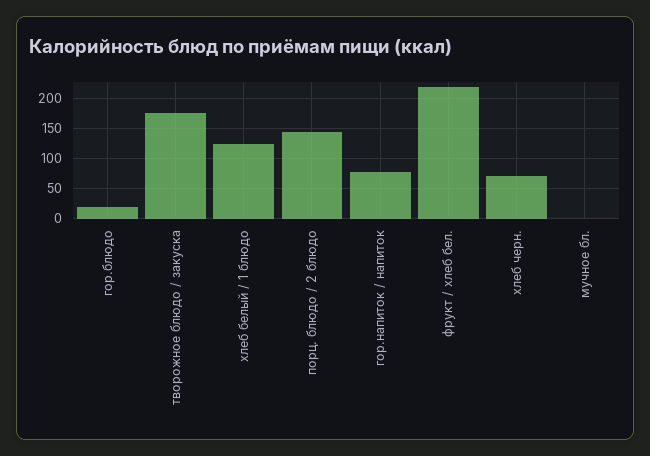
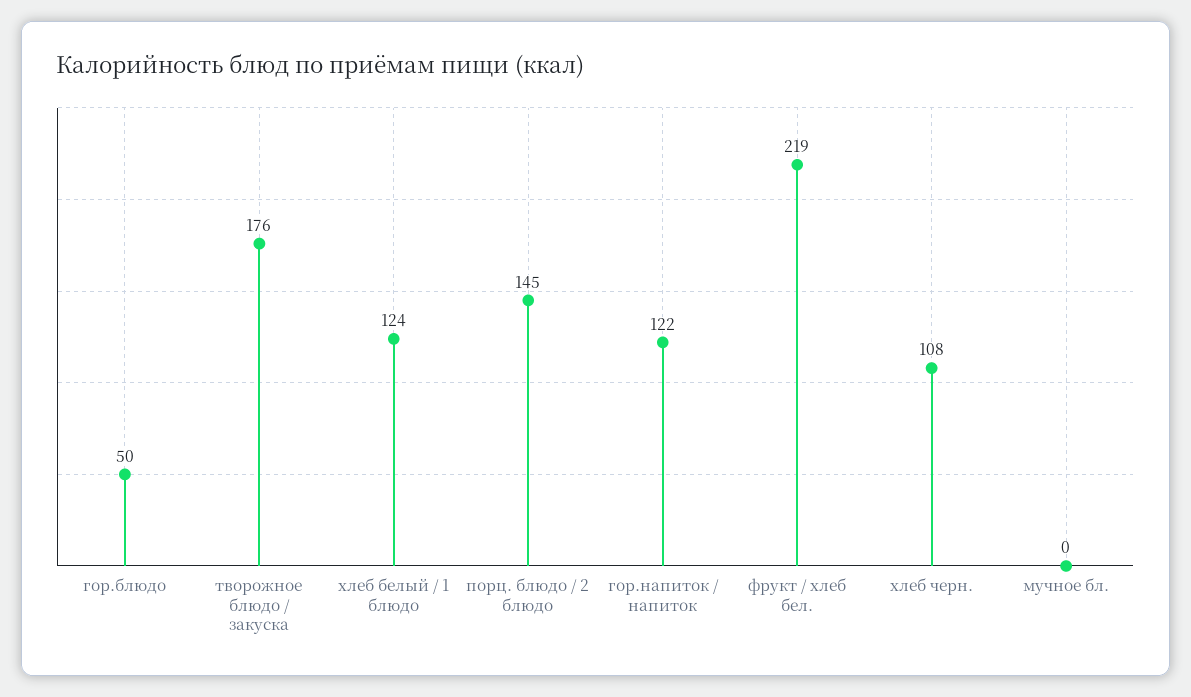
  {
-   "гор.блюдо": 20,
+   "гор.блюдо": 50,
    "творожное блюдо / закуска": 176,
    "хлеб белый / 1 блюдо": 124,
    "порц. блюдо / 2 блюдо": 145,
-   "гор.напиток / напиток": 80,
+   "гор.напиток / напиток": 122,
    "фрукт / хлеб бел.": 219,
-   "хлеб черн.": 70,
+   "хлеб черн.": 108,
    "мучное бл.": 0
  }

